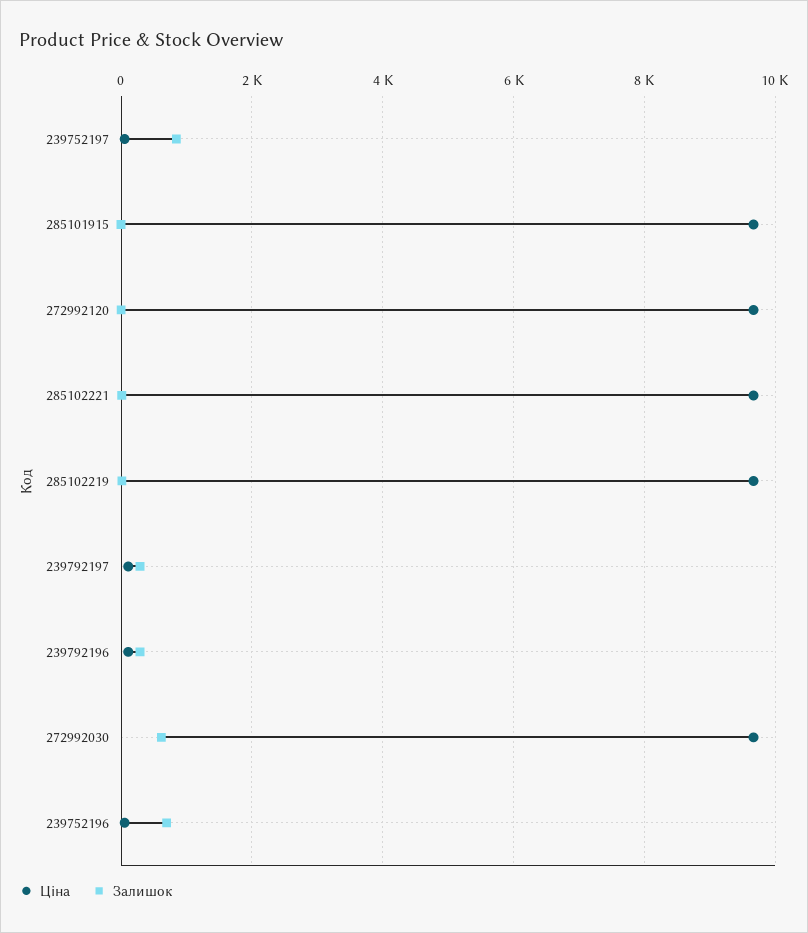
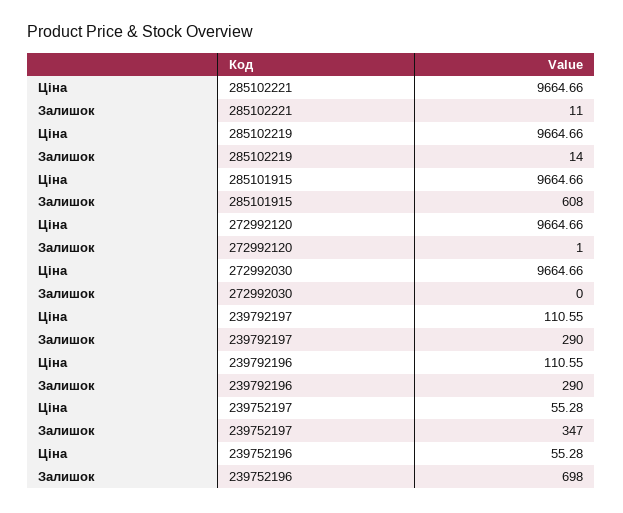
  {
    "Ціна": {
      "239752197": 55.28,
      "285101915": 9664.66,
      "272992120": 9664.66,
      "285102221": 9664.66,
      "285102219": 9664.66,
      "239792197": 110.55,
      "239792196": 110.55,
      "272992030": 9664.66,
      "239752196": 55.28
    },
    "Залишок": {
-     "239752197": 800,
+     "239752197": 347,
-     "285101915": 0,
+     "285101915": 608,
      "272992120": 1,
      "285102221": 11,
      "285102219": 14,
      "239792197": 290,
      "239792196": 290,
-     "272992030": 600,
+     "272992030": 0,
      "239752196": 698
    }
  }

